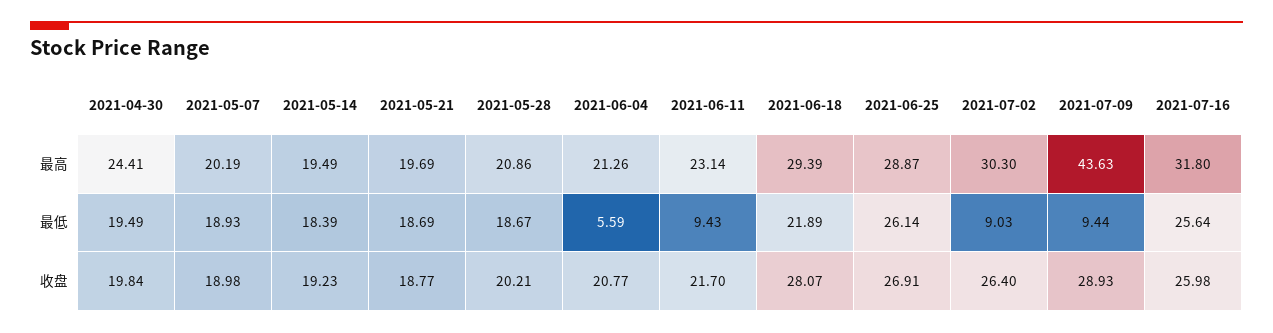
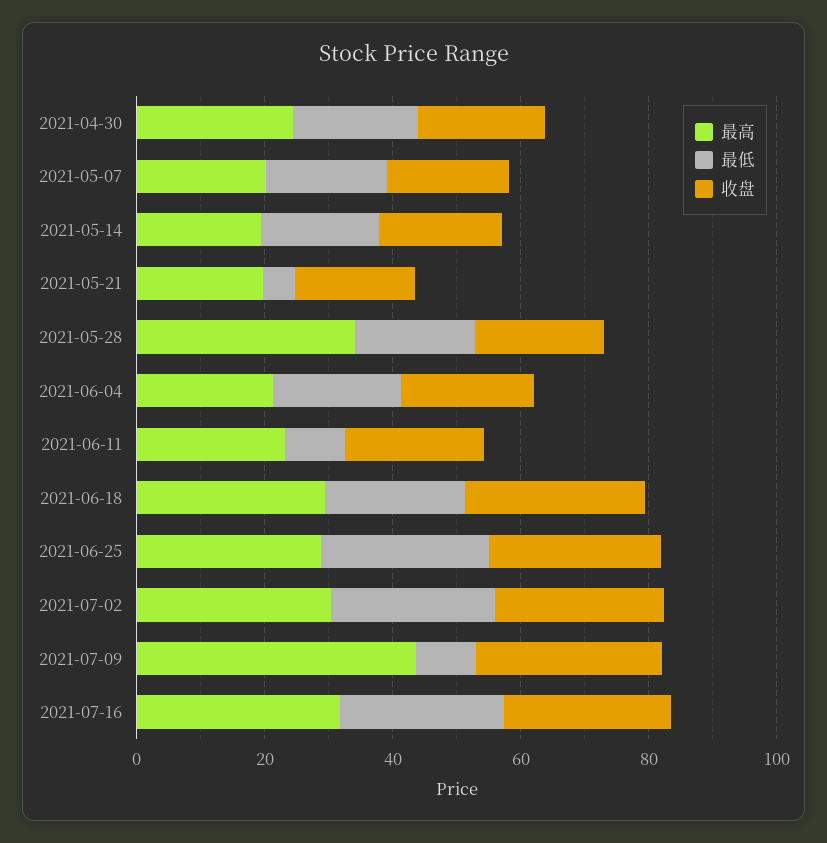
  {
    "最高": {
      "2021-04-30": 24.41,
      "2021-05-07": 20.19,
      "2021-05-14": 19.49,
      "2021-05-21": 19.69,
-     "2021-05-28": 20.86,
+     "2021-05-28": 35,
      "2021-06-04": 21.26,
      "2021-06-11": 23.14,
      "2021-06-18": 29.39,
      "2021-06-25": 28.87,
      "2021-07-02": 30.3,
      "2021-07-09": 43.63,
      "2021-07-16": 31.8
    },
    "最低": {
      "2021-04-30": 19.49,
      "2021-05-07": 18.93,
      "2021-05-14": 18.39,
-     "2021-05-21": 18.69,
+     "2021-05-21": 5,
      "2021-05-28": 18.67,
-     "2021-06-04": 5.59,
+     "2021-06-04": 20,
      "2021-06-11": 9.43,
      "2021-06-18": 21.89,
      "2021-06-25": 26.14,
-     "2021-07-02": 9.03,
+     "2021-07-02": 25,
      "2021-07-09": 9.44,
      "2021-07-16": 25.64
    },
    "收盘": {
      "2021-04-30": 19.84,
      "2021-05-07": 18.98,
      "2021-05-14": 19.23,
      "2021-05-21": 18.77,
      "2021-05-28": 20.21,
      "2021-06-04": 20.77,
      "2021-06-11": 21.7,
      "2021-06-18": 28.07,
      "2021-06-25": 26.91,
      "2021-07-02": 26.4,
      "2021-07-09": 28.93,
      "2021-07-16": 25.98
    }
  }

